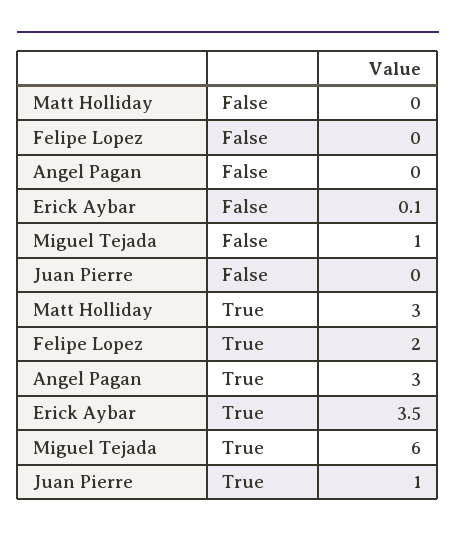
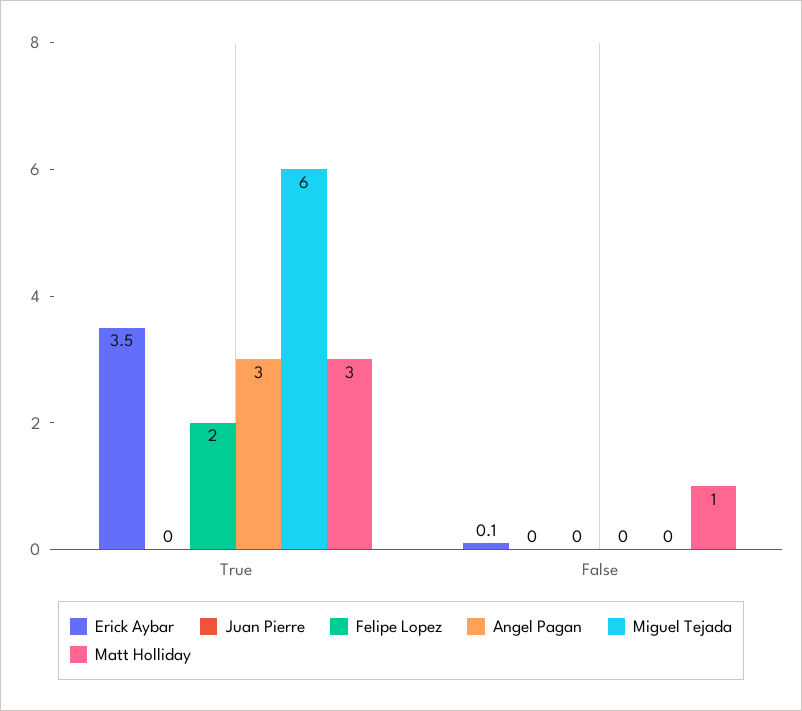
  {
    "Matt Holliday": {
-     "False": 0,
+     "False": 1,
      "True": 3
    },
    "Felipe Lopez": {
      "False": 0,
      "True": 2
    },
    "Angel Pagan": {
      "False": 0,
      "True": 3
    },
    "Erick Aybar": {
      "False": 0.1,
      "True": 3.5
    },
    "Miguel Tejada": {
-     "False": 1,
+     "False": 0,
      "True": 6
    },
    "Juan Pierre": {
      "False": 0,
-     "True": 1
+     "True": 0
    }
  }

